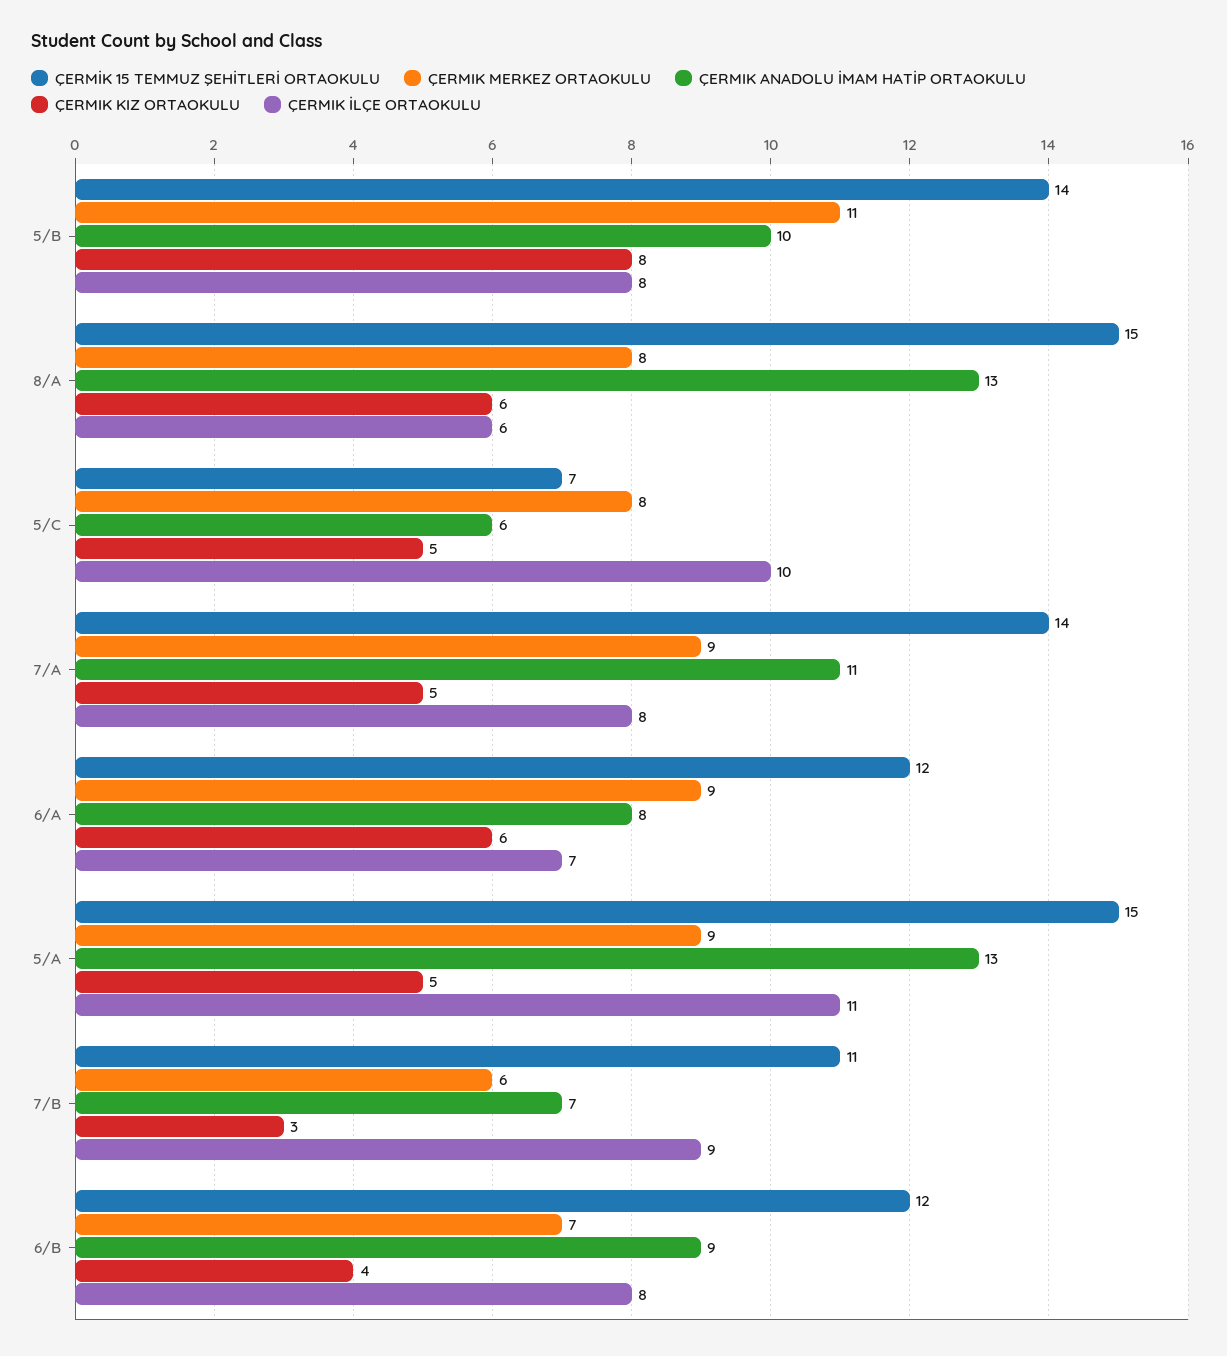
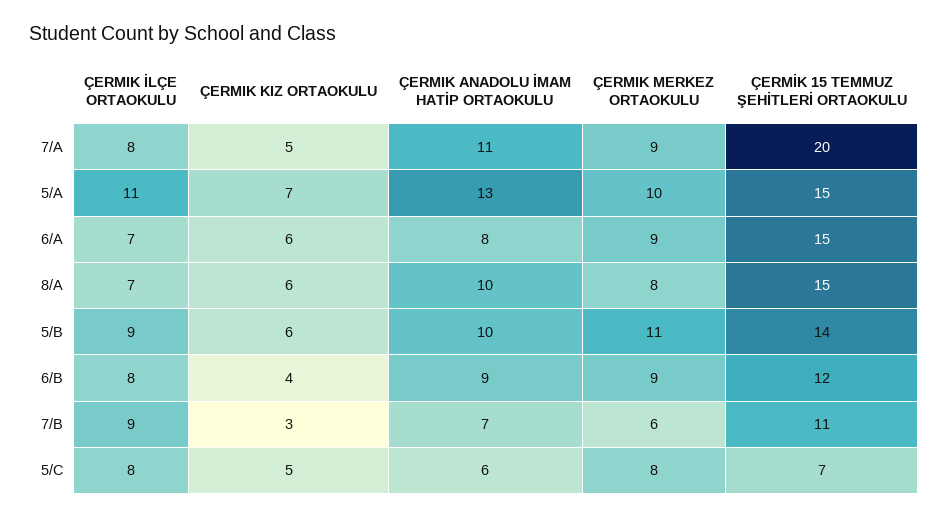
  {
    "ÇERMİK 15 TEMMUZ ŞEHİTLERİ ORTAOKULU": {
      "5/B": 14,
      "8/A": 15,
      "5/C": 7,
-     "7/A": 14,
+     "7/A": 20,
-     "6/A": 12,
+     "6/A": 15,
      "5/A": 15,
      "7/B": 11,
      "6/B": 12
    },
    "ÇERMIK MERKEZ ORTAOKULU": {
      "5/B": 11,
      "8/A": 8,
      "5/C": 8,
      "7/A": 9,
      "6/A": 9,
-     "5/A": 9,
+     "5/A": 10,
      "7/B": 6,
-     "6/B": 7
+     "6/B": 9
    },
    "ÇERMIK ANADOLU İMAM HATİP ORTAOKULU": {
      "5/B": 10,
-     "8/A": 13,
+     "8/A": 10,
      "5/C": 6,
      "7/A": 11,
      "6/A": 8,
      "5/A": 13,
      "7/B": 7,
      "6/B": 9
    },
    "ÇERMIK KIZ ORTAOKULU": {
-     "5/B": 8,
+     "5/B": 6,
      "8/A": 6,
      "5/C": 5,
      "7/A": 5,
      "6/A": 6,
-     "5/A": 5,
+     "5/A": 7,
      "7/B": 3,
      "6/B": 4
    },
    "ÇERMIK İLÇE ORTAOKULU": {
-     "5/B": 8,
+     "5/B": 9,
-     "8/A": 6,
+     "8/A": 7,
-     "5/C": 10,
+     "5/C": 8,
      "7/A": 8,
      "6/A": 7,
      "5/A": 11,
      "7/B": 9,
      "6/B": 8
    }
  }

